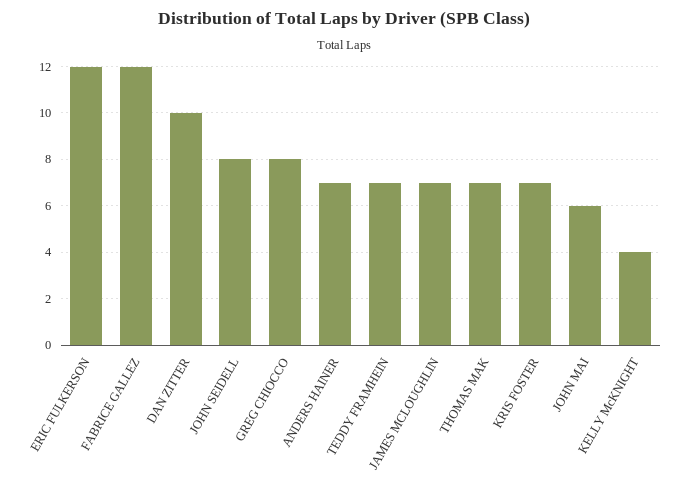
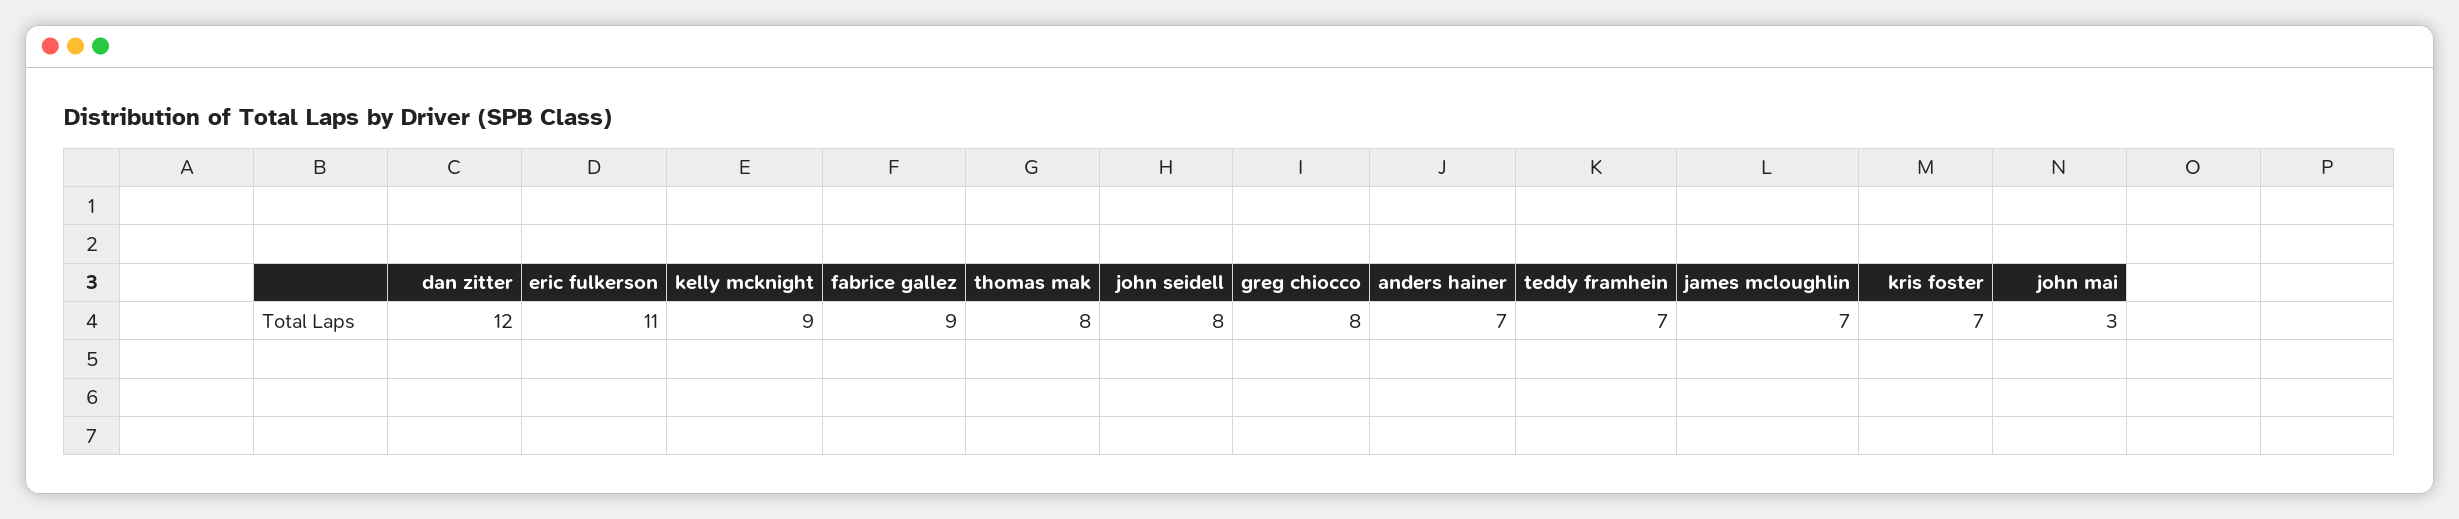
  {
-   "ERIC FULKERSON": 12,
+   "ERIC FULKERSON": 11,
-   "FABRICE GALLEZ": 12,
+   "FABRICE GALLEZ": 9,
-   "DAN ZITTER": 10,
+   "DAN ZITTER": 12,
    "JOHN SEIDELL": 8,
    "GREG CHIOCCO": 8,
    "ANDERS HAINER": 7,
    "TEDDY FRAMHEIN": 7,
    "JAMES MCLOUGHLIN": 7,
-   "THOMAS MAK": 7,
+   "THOMAS MAK": 8,
    "KRIS FOSTER": 7,
-   "JOHN MAI": 6,
+   "JOHN MAI": 3,
-   "KELLY McKNIGHT": 4
+   "KELLY McKNIGHT": 9
  }

